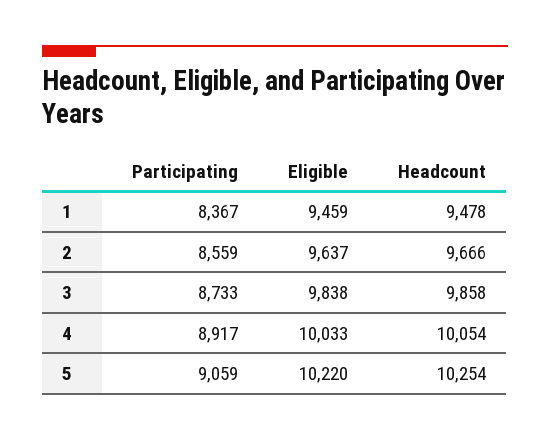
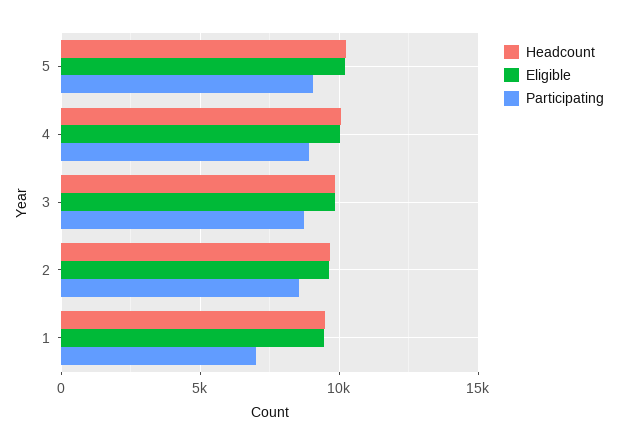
  {
    "Participating": {
-     "1": 8367,
+     "1": 7000,
      "2": 8559,
      "3": 8733,
      "4": 8917,
      "5": 9059
    },
    "Eligible": {
      "1": 9459,
      "2": 9637,
      "3": 9838,
      "4": 10033,
      "5": 10220
    },
    "Headcount": {
      "1": 9478,
      "2": 9666,
      "3": 9858,
      "4": 10054,
      "5": 10254
    }
  }

